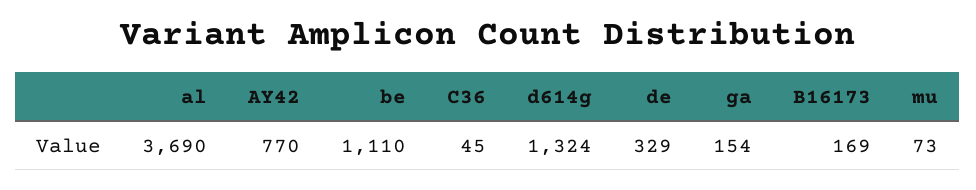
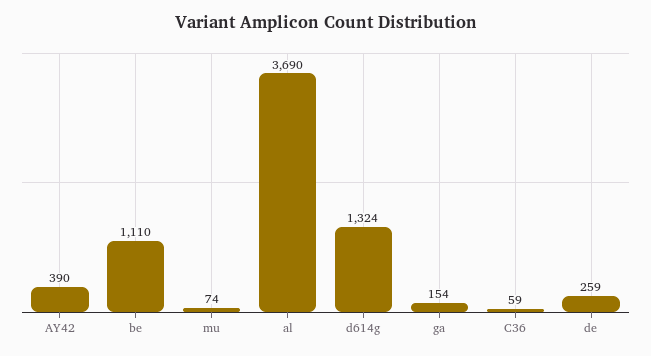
  {
    "al": 3690,
-   "AY42": 770,
+   "AY42": 390,
    "be": 1110,
-   "C36": 45,
+   "C36": 59,
    "d614g": 1324,
-   "de": 329,
+   "de": 259,
    "ga": 154,
-   "B16173": 169,
-   "mu": 73
+   "mu": 74
  }

